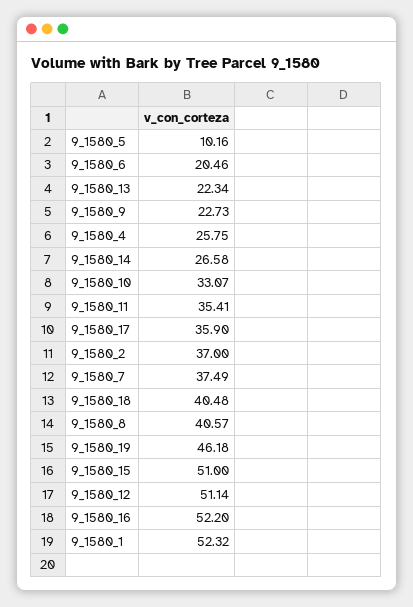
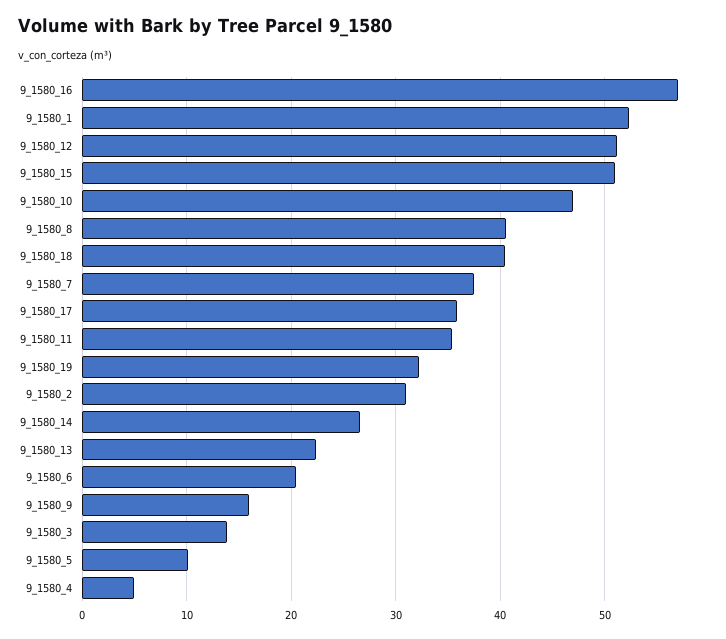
  {
    "9_1580_5": 10.16,
    "9_1580_6": 20.46,
    "9_1580_13": 22.34,
-   "9_1580_9": 22.73,
+   "9_1580_9": 16,
-   "9_1580_4": 25.75,
+   "9_1580_4": 5,
    "9_1580_14": 26.58,
-   "9_1580_10": 33.07,
+   "9_1580_10": 47,
    "9_1580_11": 35.41,
    "9_1580_17": 35.9,
-   "9_1580_2": 37,
+   "9_1580_2": 31,
    "9_1580_7": 37.49,
    "9_1580_18": 40.48,
    "9_1580_8": 40.57,
-   "9_1580_19": 46.18,
+   "9_1580_19": 32,
    "9_1580_15": 51,
    "9_1580_12": 51.14,
-   "9_1580_16": 52.2,
+   "9_1580_16": 57,
-   "9_1580_1": 52.32
+   "9_1580_1": 52.32,
+   "9_1580_3": 14
  }

